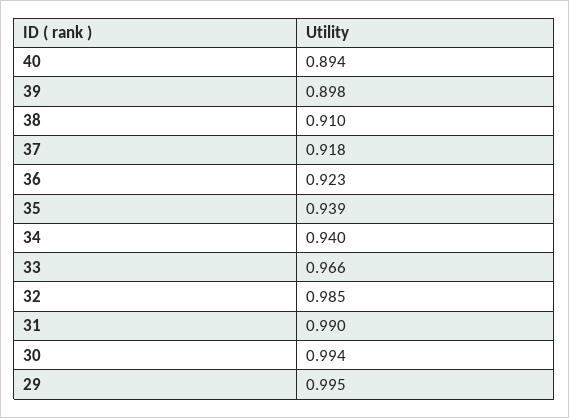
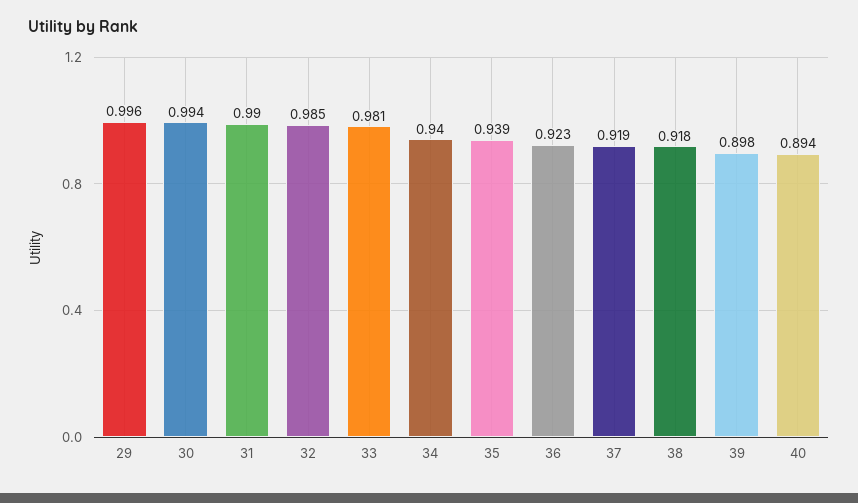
  {
    "40": 0.894,
    "39": 0.898,
-   "38": 0.91,
+   "38": 0.918,
-   "37": 0.918,
+   "37": 0.919,
    "36": 0.923,
    "35": 0.939,
    "34": 0.94,
-   "33": 0.966,
+   "33": 0.981,
    "32": 0.985,
    "31": 0.99,
    "30": 0.994,
-   "29": 0.995
+   "29": 0.996
  }

